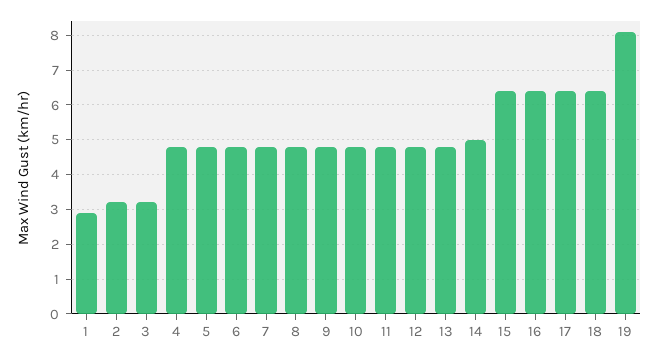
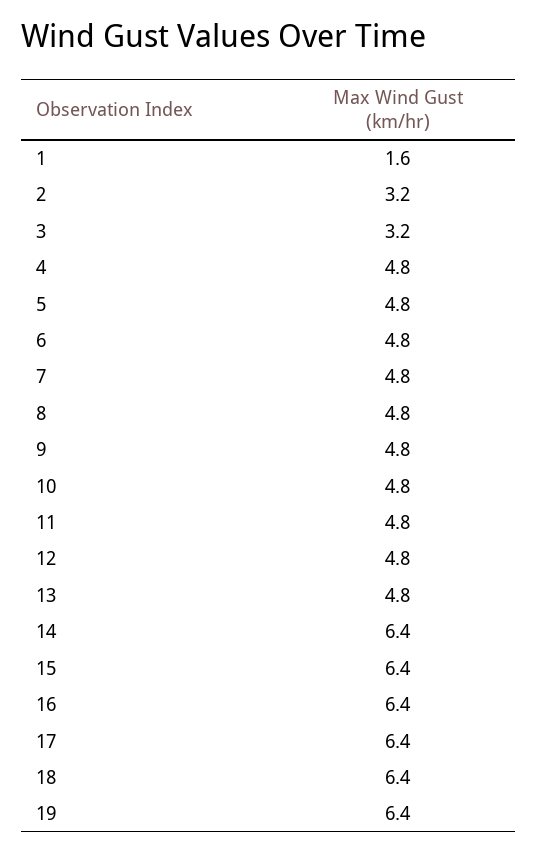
  {
-   "1": 3,
+   "1": 1.6,
    "2": 3.2,
    "3": 3.2,
    "4": 4.8,
    "5": 4.8,
    "6": 4.8,
    "7": 4.8,
    "8": 4.8,
    "9": 4.8,
    "10": 4.8,
    "11": 4.8,
    "12": 4.8,
    "13": 4.8,
-   "14": 5,
+   "14": 6.4,
    "15": 6.4,
    "16": 6.4,
    "17": 6.4,
    "18": 6.4,
-   "19": 8
+   "19": 6.4
  }

